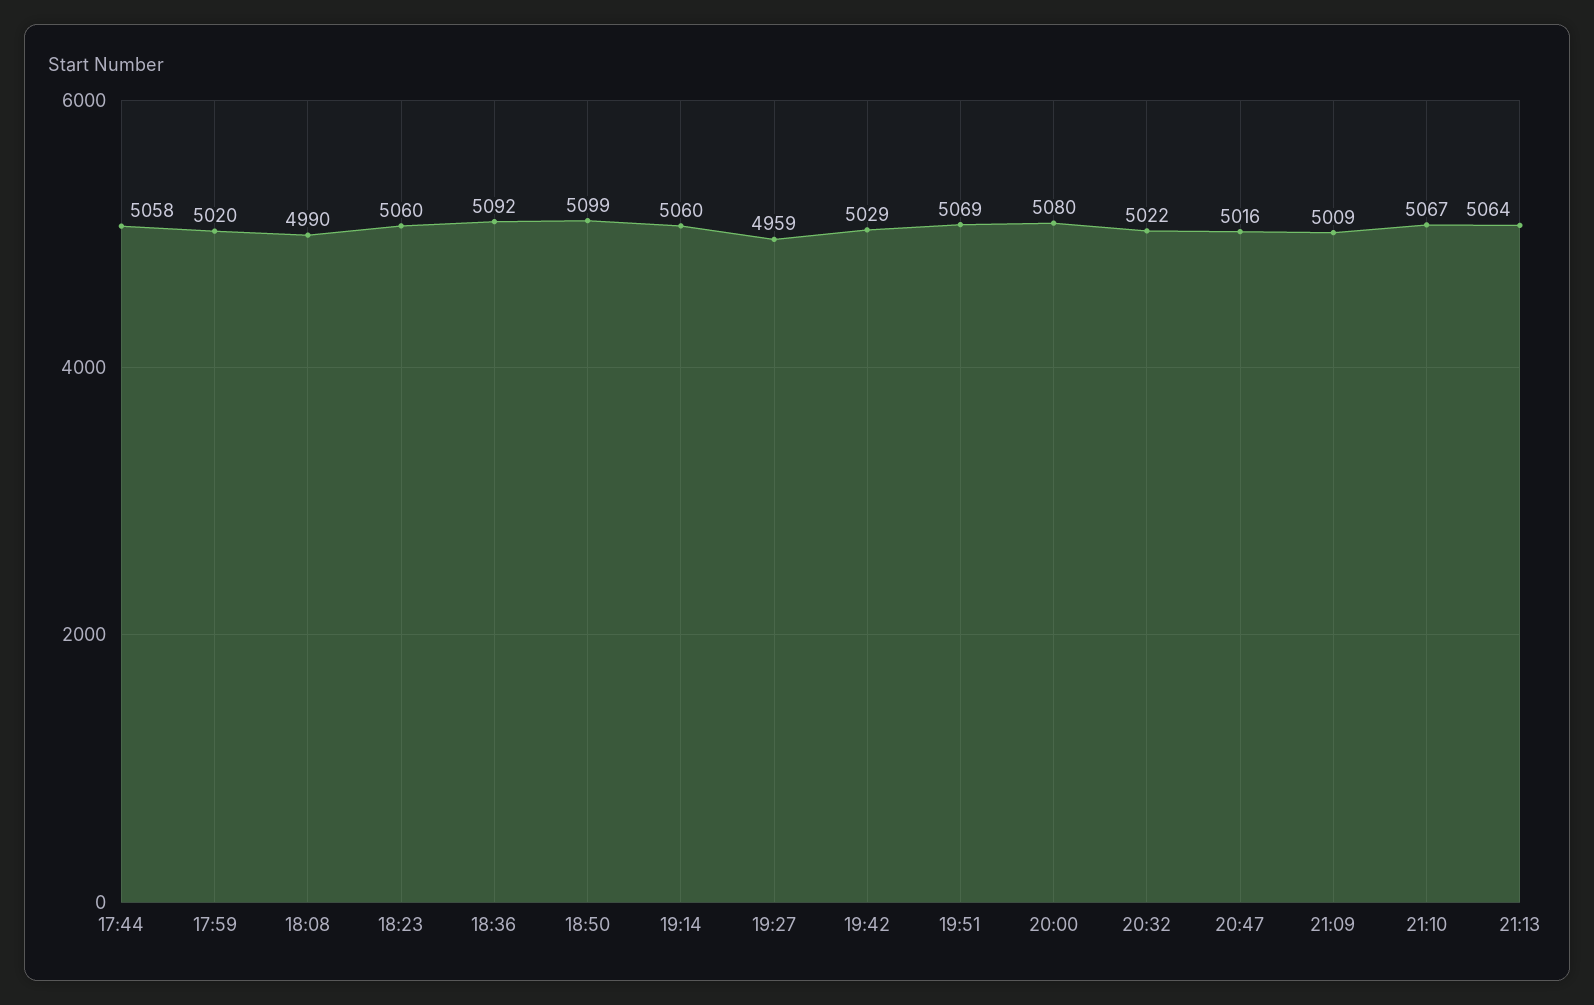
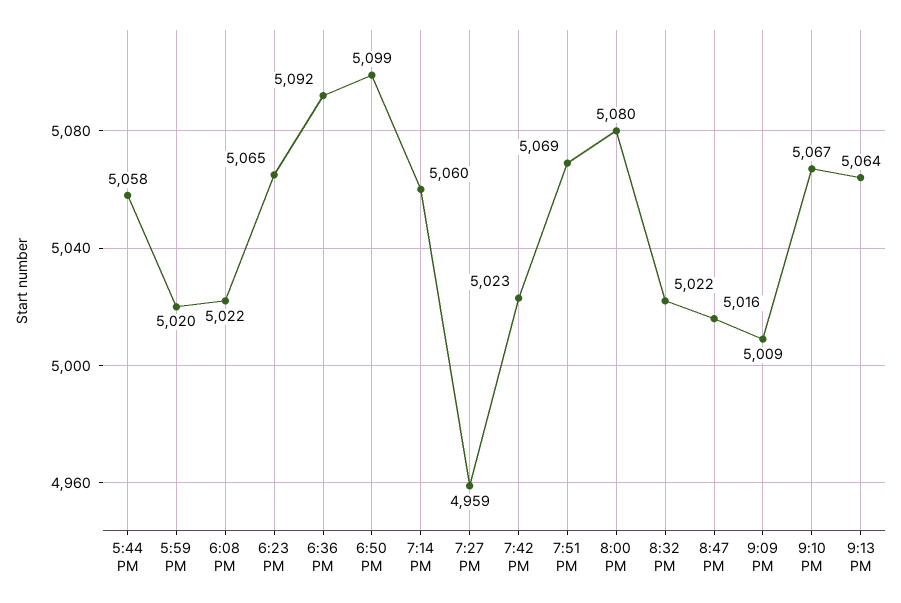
  {
    "17:44": 5058,
    "17:59": 5020,
-   "18:08": 4990,
+   "18:08": 5022,
-   "18:23": 5060,
+   "18:23": 5065,
    "18:36": 5092,
    "18:50": 5099,
    "19:14": 5060,
    "19:27": 4959,
-   "19:42": 5029,
+   "19:42": 5023,
    "19:51": 5069,
    "20:00": 5080,
    "20:32": 5022,
    "20:47": 5016,
    "21:09": 5009,
    "21:10": 5067,
    "21:13": 5064
  }

